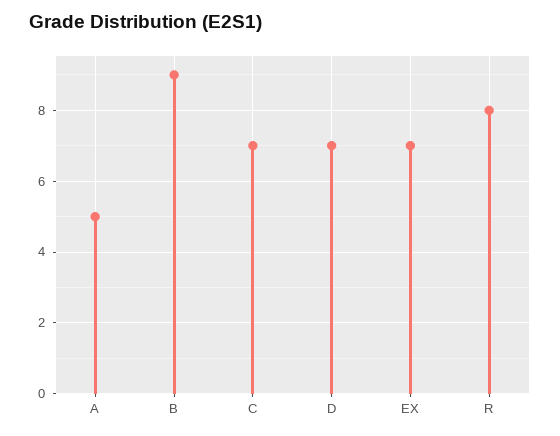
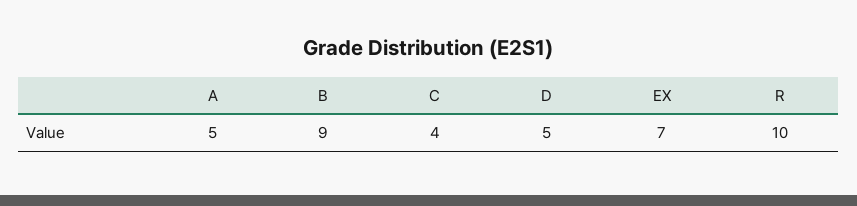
  {
    "A": 5,
    "B": 9,
-   "C": 7,
+   "C": 4,
-   "D": 7,
+   "D": 5,
    "EX": 7,
-   "R": 8
+   "R": 10
  }

